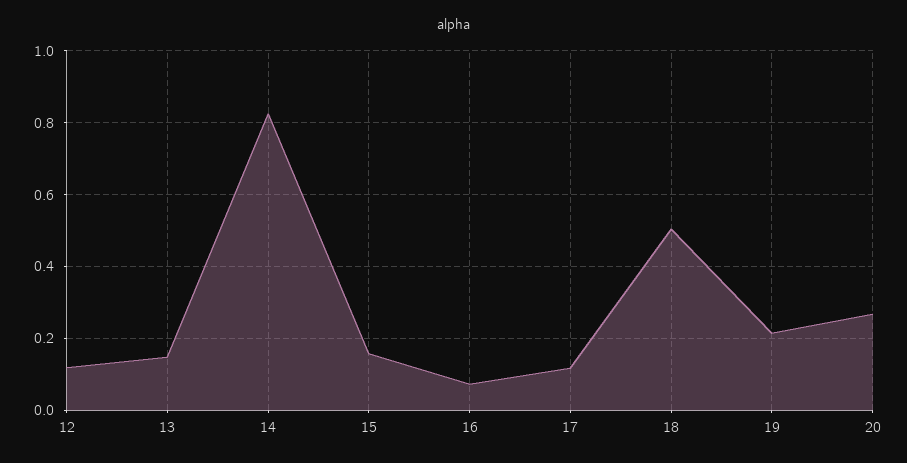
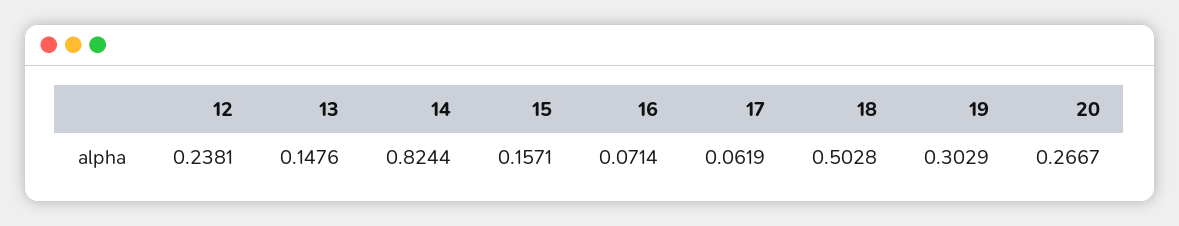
  {
-   "12": 0.12,
+   "12": 0.2381,
    "13": 0.1476,
    "14": 0.8244,
    "15": 0.1571,
    "16": 0.0714,
-   "17": 0.12,
+   "17": 0.0619,
    "18": 0.5028,
-   "19": 0.22,
+   "19": 0.3029,
    "20": 0.2667
  }

